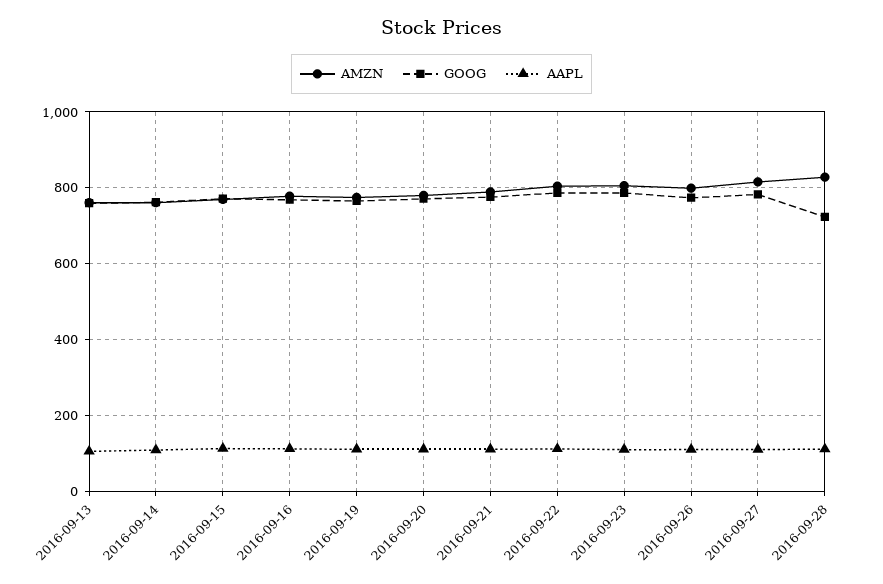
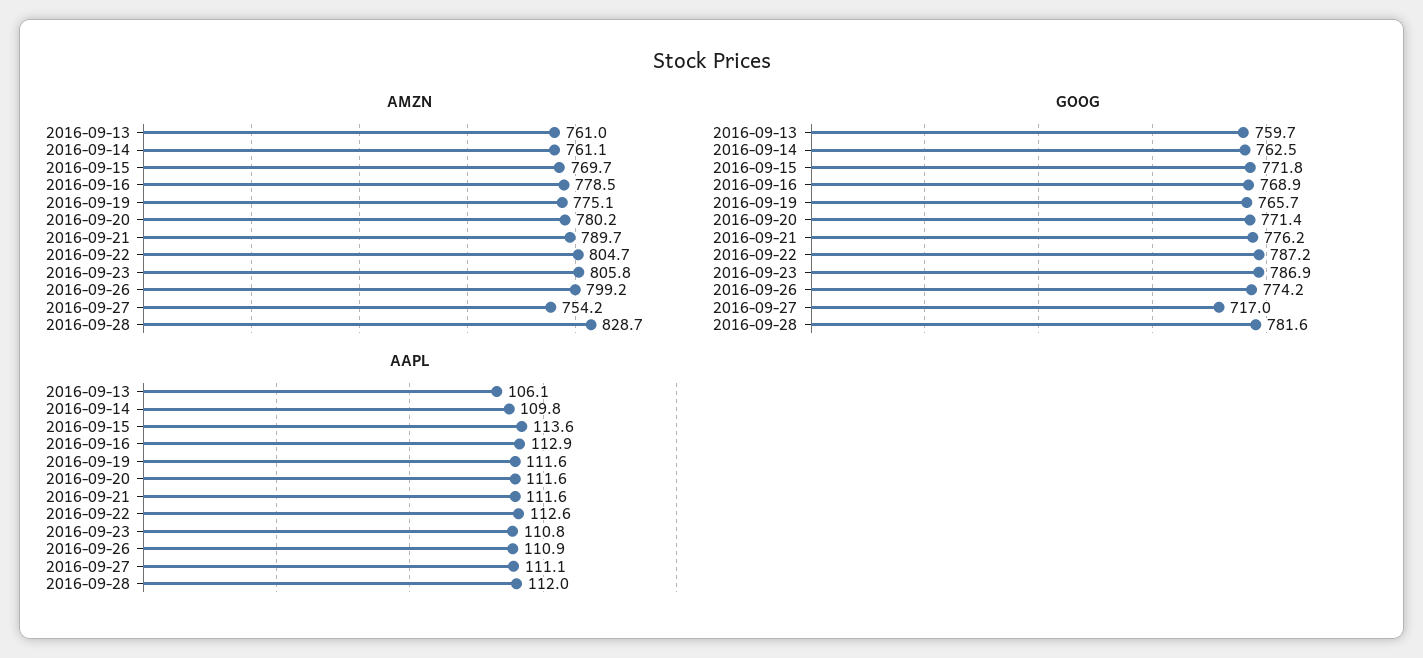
  {
    "AMZN": {
      "2016-09-13": 761,
      "2016-09-14": 761.1,
      "2016-09-15": 769.7,
      "2016-09-16": 778.5,
      "2016-09-19": 775.1,
      "2016-09-20": 780.2,
      "2016-09-21": 789.7,
      "2016-09-22": 804.7,
      "2016-09-23": 805.8,
      "2016-09-26": 799.2,
-     "2016-09-27": 820,
+     "2016-09-27": 754.2,
      "2016-09-28": 828.7
    },
    "GOOG": {
      "2016-09-13": 759.7,
      "2016-09-14": 762.5,
      "2016-09-15": 771.8,
      "2016-09-16": 768.9,
      "2016-09-19": 765.7,
      "2016-09-20": 771.4,
      "2016-09-21": 776.2,
      "2016-09-22": 787.2,
      "2016-09-23": 786.9,
      "2016-09-26": 774.2,
-     "2016-09-27": 780,
+     "2016-09-27": 717,
-     "2016-09-28": 720
+     "2016-09-28": 781.6
    },
    "AAPL": {
      "2016-09-13": 106.1,
      "2016-09-14": 109.8,
      "2016-09-15": 113.6,
      "2016-09-16": 112.9,
      "2016-09-19": 111.6,
      "2016-09-20": 111.6,
      "2016-09-21": 111.6,
      "2016-09-22": 112.6,
      "2016-09-23": 110.8,
      "2016-09-26": 110.9,
      "2016-09-27": 111.1,
      "2016-09-28": 112
    }
  }

